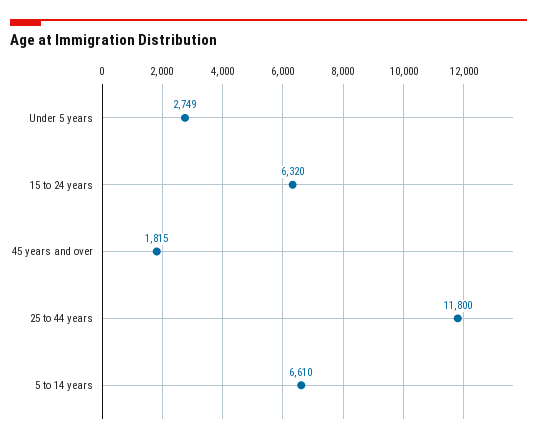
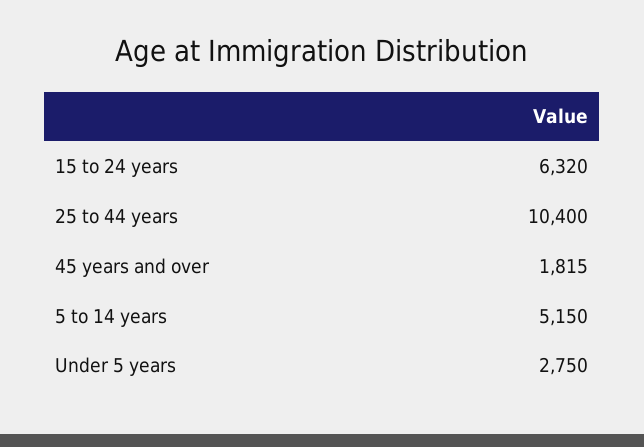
  {
-   "Under 5 years": 2749,
+   "Under 5 years": 2750,
    "15 to 24 years": 6320,
    "45 years and over": 1815,
-   "25 to 44 years": 11800,
+   "25 to 44 years": 10400,
-   "5 to 14 years": 6610
+   "5 to 14 years": 5150
  }

